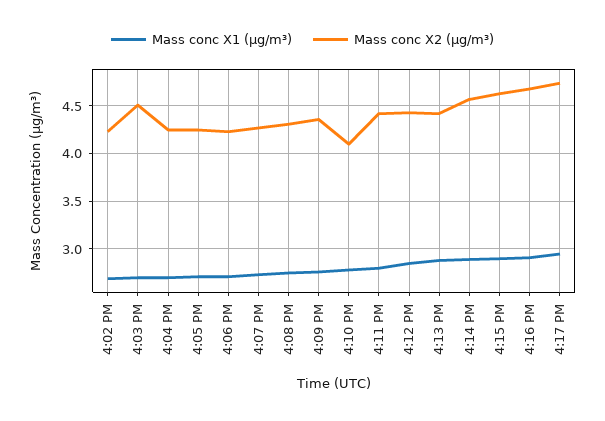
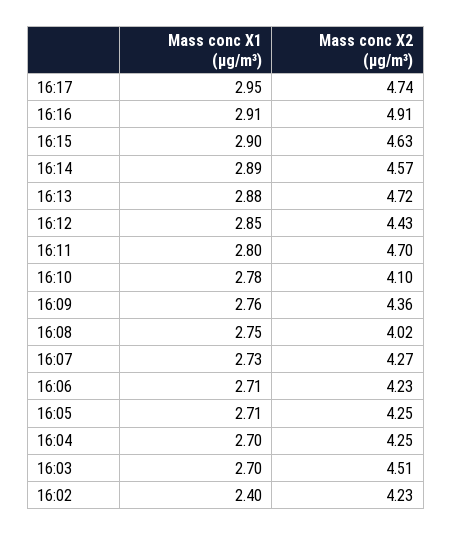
  {
    "Mass conc X1 (μg/m³)": {
-     "4:02 PM": 2.7,
+     "4:02 PM": 2.4,
      "4:03 PM": 2.7,
      "4:04 PM": 2.7,
      "4:05 PM": 2.71,
      "4:06 PM": 2.71,
      "4:07 PM": 2.73,
      "4:08 PM": 2.75,
      "4:09 PM": 2.76,
      "4:10 PM": 2.78,
      "4:11 PM": 2.8,
      "4:12 PM": 2.85,
      "4:13 PM": 2.88,
      "4:14 PM": 2.89,
      "4:15 PM": 2.9,
      "4:16 PM": 2.91,
      "4:17 PM": 2.95
    },
    "Mass conc X2 (μg/m³)": {
      "4:02 PM": 4.23,
      "4:03 PM": 4.51,
      "4:04 PM": 4.25,
      "4:05 PM": 4.25,
      "4:06 PM": 4.23,
      "4:07 PM": 4.27,
-     "4:08 PM": 4.3,
+     "4:08 PM": 4.02,
      "4:09 PM": 4.36,
      "4:10 PM": 4.1,
-     "4:11 PM": 4.4,
+     "4:11 PM": 4.7,
      "4:12 PM": 4.43,
-     "4:13 PM": 4.4,
+     "4:13 PM": 4.72,
      "4:14 PM": 4.57,
      "4:15 PM": 4.63,
-     "4:16 PM": 4.7,
+     "4:16 PM": 4.91,
      "4:17 PM": 4.74
    }
  }

